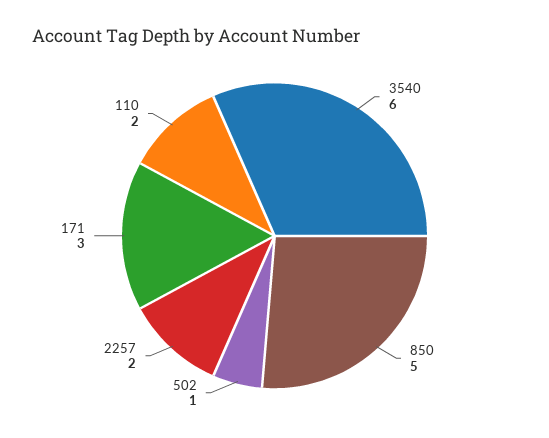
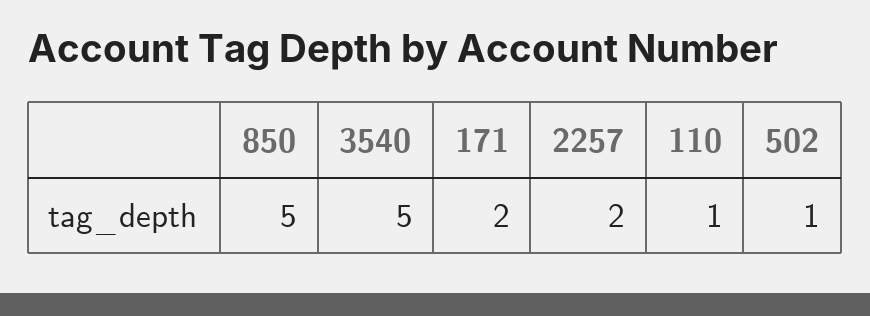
  {
-   "3540": 6,
+   "3540": 5,
    "850": 5,
    "502": 1,
    "2257": 2,
-   "171": 3,
+   "171": 2,
-   "110": 2
+   "110": 1
  }

